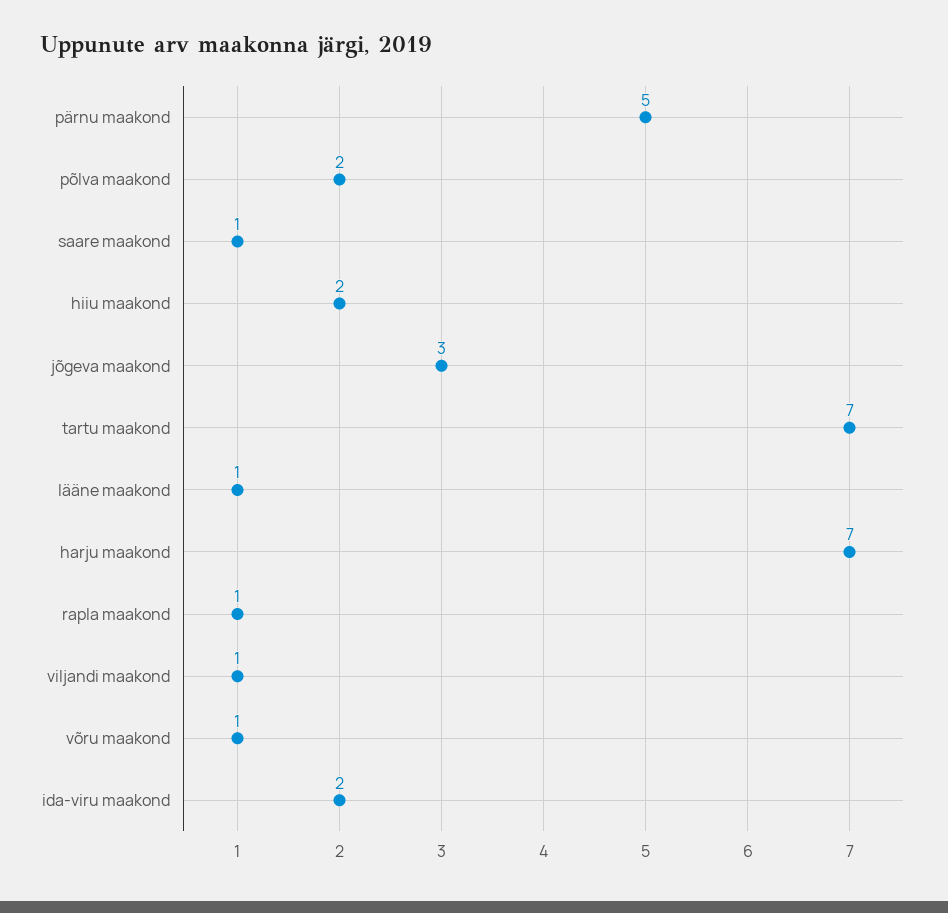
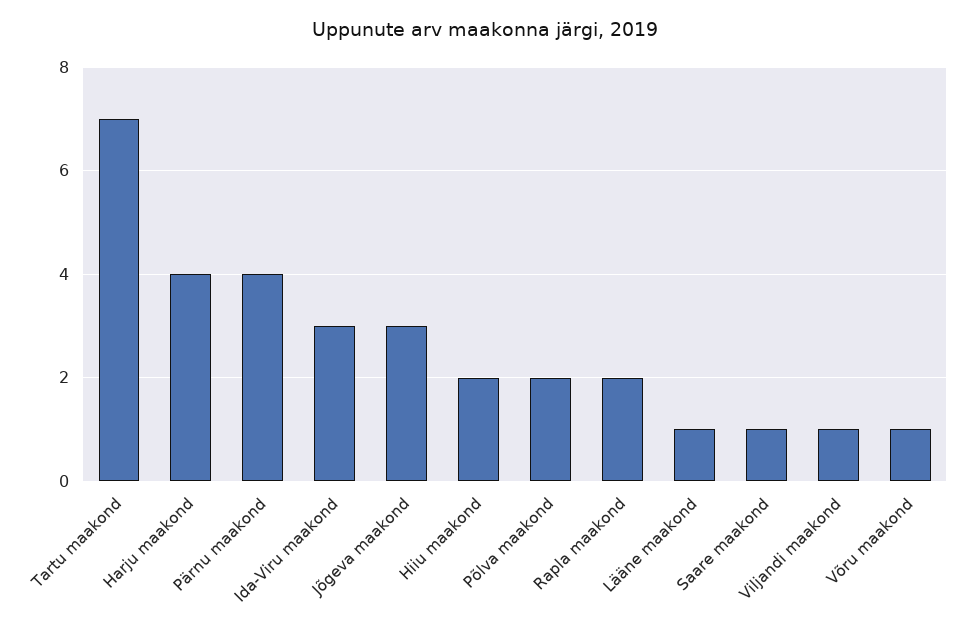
  {
-   "pärnu maakond": 5,
+   "pärnu maakond": 4,
    "põlva maakond": 2,
    "saare maakond": 1,
    "hiiu maakond": 2,
    "jõgeva maakond": 3,
    "tartu maakond": 7,
    "lääne maakond": 1,
-   "harju maakond": 7,
+   "harju maakond": 4,
-   "rapla maakond": 1,
+   "rapla maakond": 2,
    "viljandi maakond": 1,
    "võru maakond": 1,
-   "ida-viru maakond": 2
+   "ida-viru maakond": 3
  }

